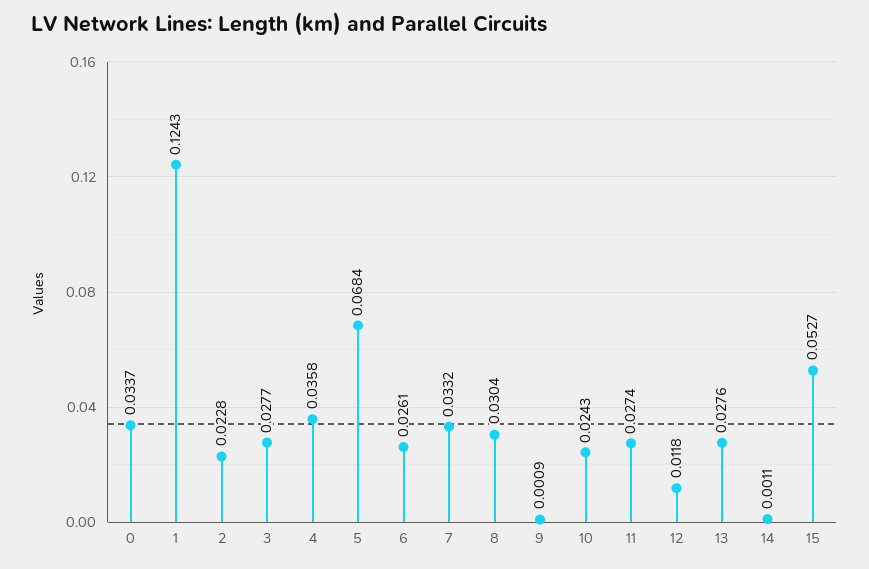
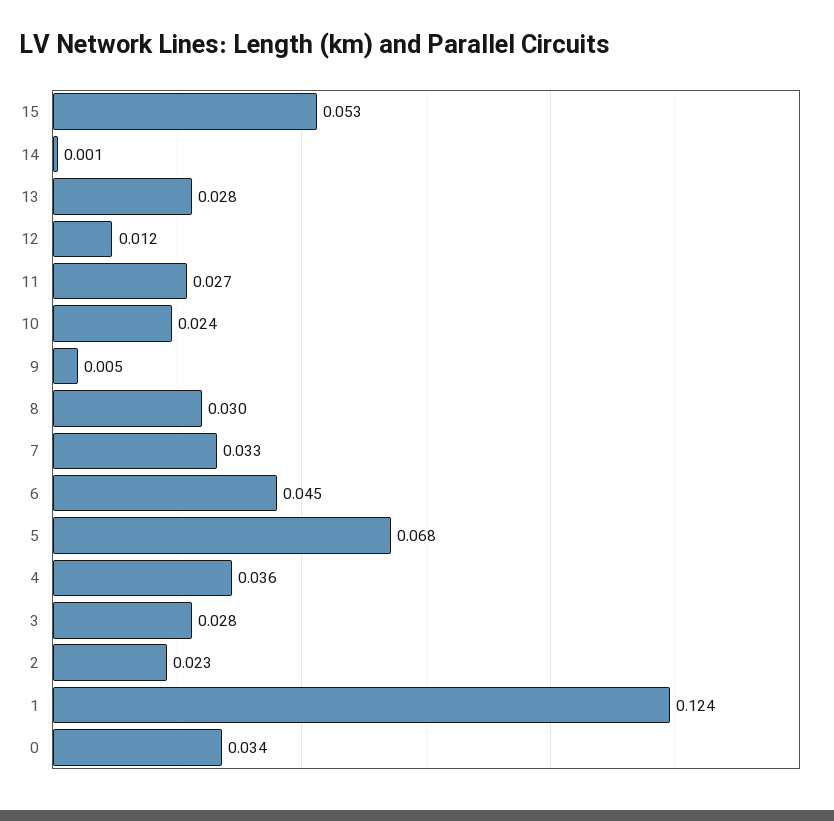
  {
    "0": 0.0337,
    "1": 0.1243,
    "2": 0.0228,
    "3": 0.0277,
    "4": 0.0358,
    "5": 0.0684,
-   "6": 0.0261,
+   "6": 0.045,
    "7": 0.0332,
    "8": 0.0304,
-   "9": 0.0009,
+   "9": 0.005,
    "10": 0.0243,
    "11": 0.0274,
    "12": 0.0118,
    "13": 0.0276,
    "14": 0.0011,
    "15": 0.0527
  }

